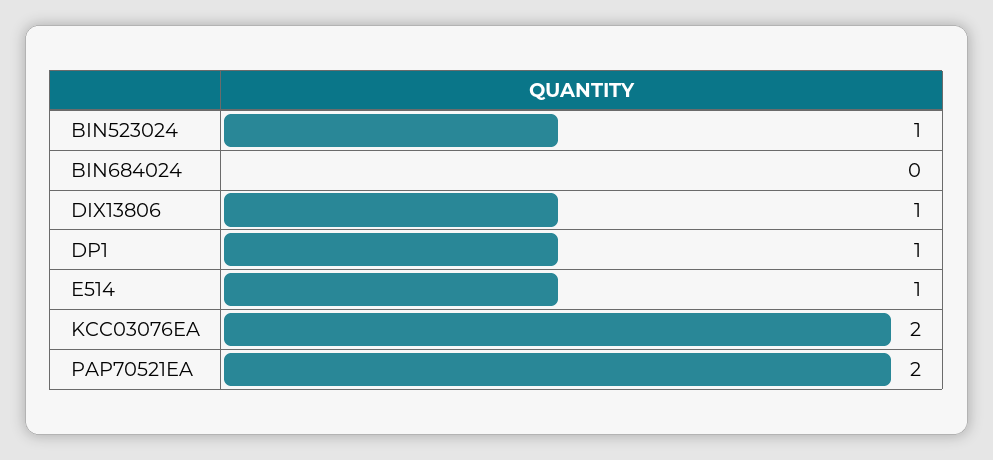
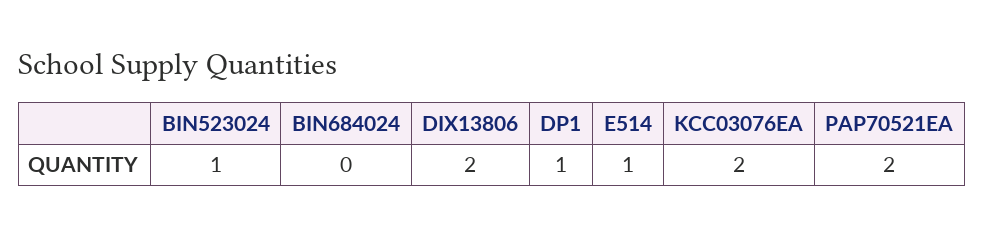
  {
    "BIN523024": 1,
    "BIN684024": 0,
-   "DIX13806": 1,
+   "DIX13806": 2,
    "DP1": 1,
    "E514": 1,
    "KCC03076EA": 2,
    "PAP70521EA": 2
  }

